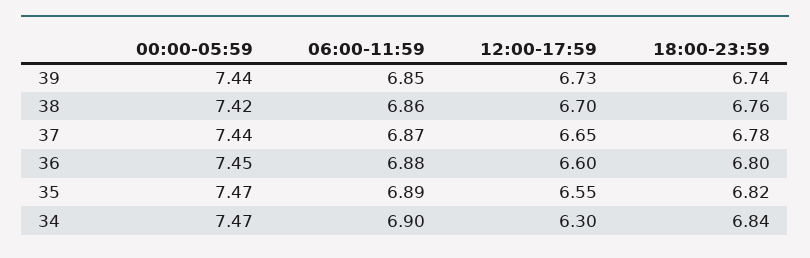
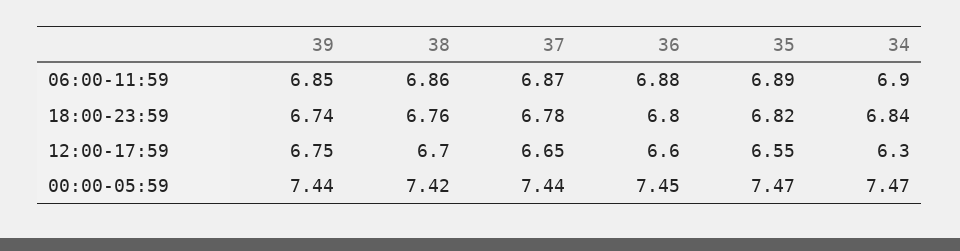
  {
    "00:00-05:59": {
      "39": 7.44,
      "38": 7.42,
      "37": 7.44,
      "36": 7.45,
      "35": 7.47,
      "34": 7.47
    },
    "06:00-11:59": {
      "39": 6.85,
      "38": 6.86,
      "37": 6.87,
      "36": 6.88,
      "35": 6.89,
      "34": 6.9
    },
    "12:00-17:59": {
-     "39": 6.73,
+     "39": 6.75,
      "38": 6.7,
      "37": 6.65,
      "36": 6.6,
      "35": 6.55,
      "34": 6.3
    },
    "18:00-23:59": {
      "39": 6.74,
      "38": 6.76,
      "37": 6.78,
      "36": 6.8,
      "35": 6.82,
      "34": 6.84
    }
  }

